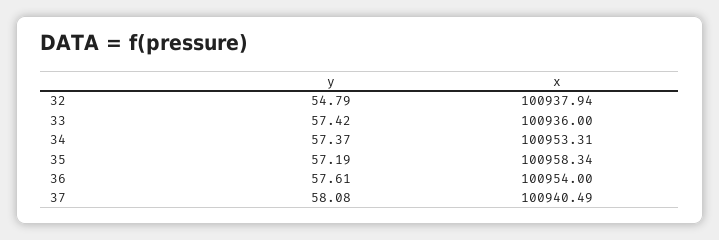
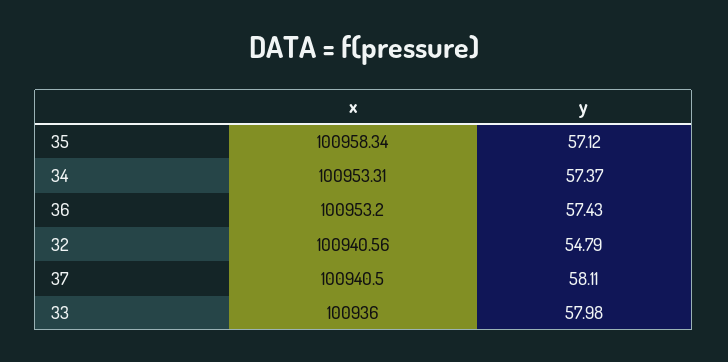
  {
    "y": {
      "32": 54.79,
-     "33": 57.42,
+     "33": 57.98,
      "34": 57.37,
-     "35": 57.19,
+     "35": 57.12,
-     "36": 57.61,
+     "36": 57.43,
-     "37": 58.08
+     "37": 58.11
    },
    "x": {
-     "32": 100937.94,
+     "32": 100940.56,
      "33": 100936,
      "34": 100953.31,
      "35": 100958.34,
-     "36": 100954,
+     "36": 100953.2,
-     "37": 100940.49
+     "37": 100940.5
    }
  }

